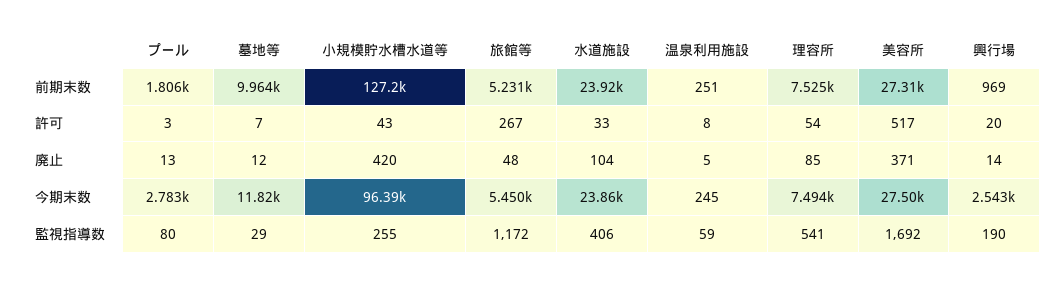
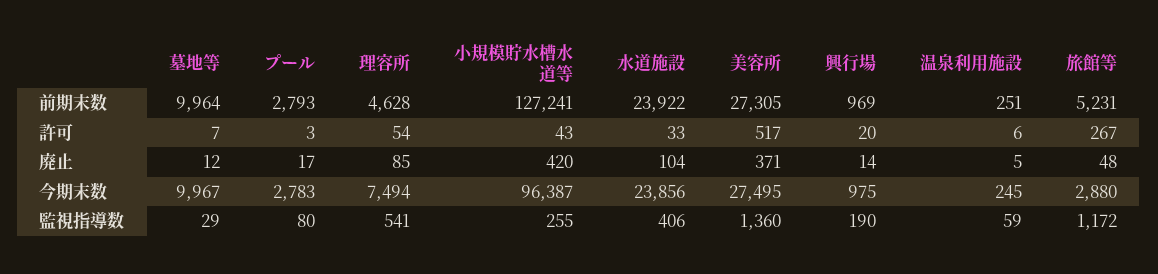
  {
    "プール": {
-     "前期末数": 1806,
+     "前期末数": 2793,
      "許可": 3,
-     "廃止": 13,
+     "廃止": 17,
      "今期末数": 2783,
      "監視指導数": 80
    },
    "墓地等": {
      "前期末数": 9964,
      "許可": 7,
      "廃止": 12,
-     "今期末数": 11820,
+     "今期末数": 9967,
      "監視指導数": 29
    },
    "小規模貯水槽水道等": {
      "前期末数": 127241,
      "許可": 43,
      "廃止": 420,
      "今期末数": 96387,
      "監視指導数": 255
    },
    "旅館等": {
      "前期末数": 5231,
      "許可": 267,
      "廃止": 48,
-     "今期末数": 5450,
+     "今期末数": 2880,
      "監視指導数": 1172
    },
    "水道施設": {
      "前期末数": 23922,
      "許可": 33,
      "廃止": 104,
      "今期末数": 23856,
      "監視指導数": 406
    },
    "温泉利用施設": {
      "前期末数": 251,
-     "許可": 8,
+     "許可": 6,
      "廃止": 5,
      "今期末数": 245,
      "監視指導数": 59
    },
    "理容所": {
-     "前期末数": 7525,
+     "前期末数": 4628,
      "許可": 54,
      "廃止": 85,
      "今期末数": 7494,
      "監視指導数": 541
    },
    "美容所": {
      "前期末数": 27305,
      "許可": 517,
      "廃止": 371,
      "今期末数": 27495,
-     "監視指導数": 1692
+     "監視指導数": 1360
    },
    "興行場": {
      "前期末数": 969,
      "許可": 20,
      "廃止": 14,
-     "今期末数": 2543,
+     "今期末数": 975,
      "監視指導数": 190
    }
  }

